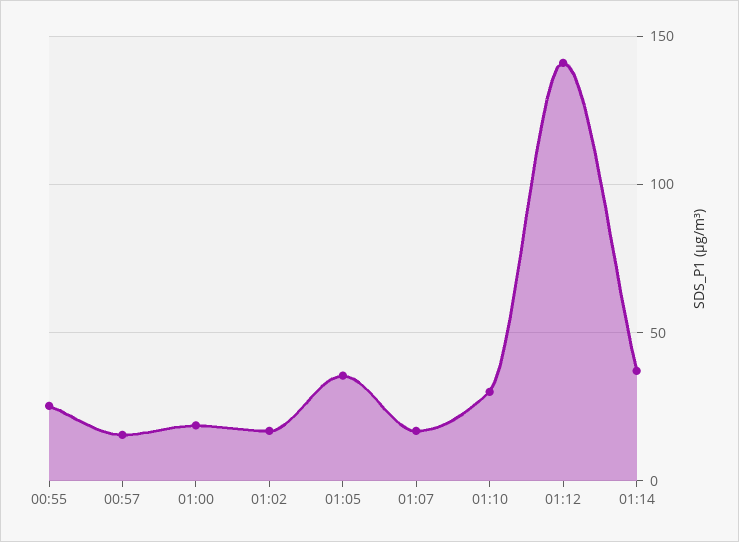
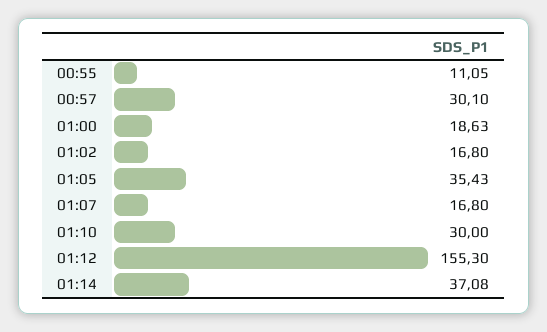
  {
-   "00:55": 25,
+   "00:55": 11.05,
-   "00:57": 15,
+   "00:57": 30.1,
    "01:00": 18.63,
    "01:02": 16.8,
    "01:05": 35.43,
    "01:07": 16.8,
    "01:10": 30,
-   "01:12": 140,
+   "01:12": 155.3,
    "01:14": 37.08
  }

